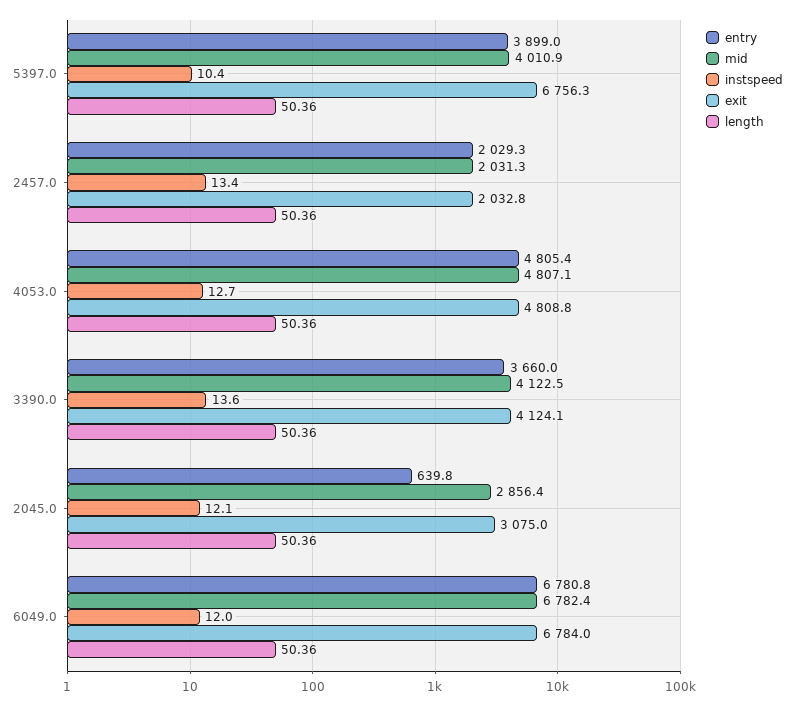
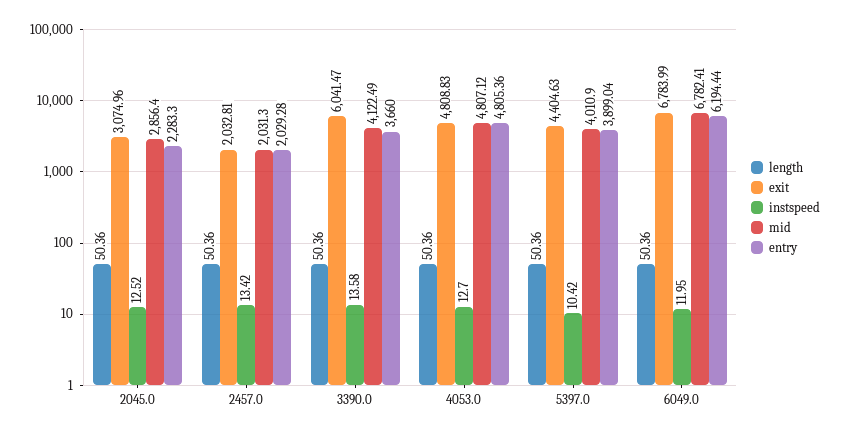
  {
    "entry": {
      "5397.0": 3899.04,
      "2457.0": 2029.28,
      "4053.0": 4805.36,
      "3390.0": 3660,
-     "2045.0": 639.8,
+     "2045.0": 2283.3,
-     "6049.0": 6780.8
+     "6049.0": 6194.44
    },
    "mid": {
      "5397.0": 4010.9,
      "2457.0": 2031.3,
      "4053.0": 4807.12,
      "3390.0": 4122.49,
      "2045.0": 2856.4,
      "6049.0": 6782.41
    },
    "instspeed": {
      "5397.0": 10.42,
      "2457.0": 13.42,
      "4053.0": 12.7,
      "3390.0": 13.58,
-     "2045.0": 12.1,
+     "2045.0": 12.52,
      "6049.0": 11.95
    },
    "exit": {
-     "5397.0": 6756.3,
+     "5397.0": 4404.63,
      "2457.0": 2032.81,
      "4053.0": 4808.83,
-     "3390.0": 4124.1,
+     "3390.0": 6041.47,
      "2045.0": 3074.96,
      "6049.0": 6783.99
    },
    "length": {
      "5397.0": 50.36,
      "2457.0": 50.36,
      "4053.0": 50.36,
      "3390.0": 50.36,
      "2045.0": 50.36,
      "6049.0": 50.36
    }
  }

